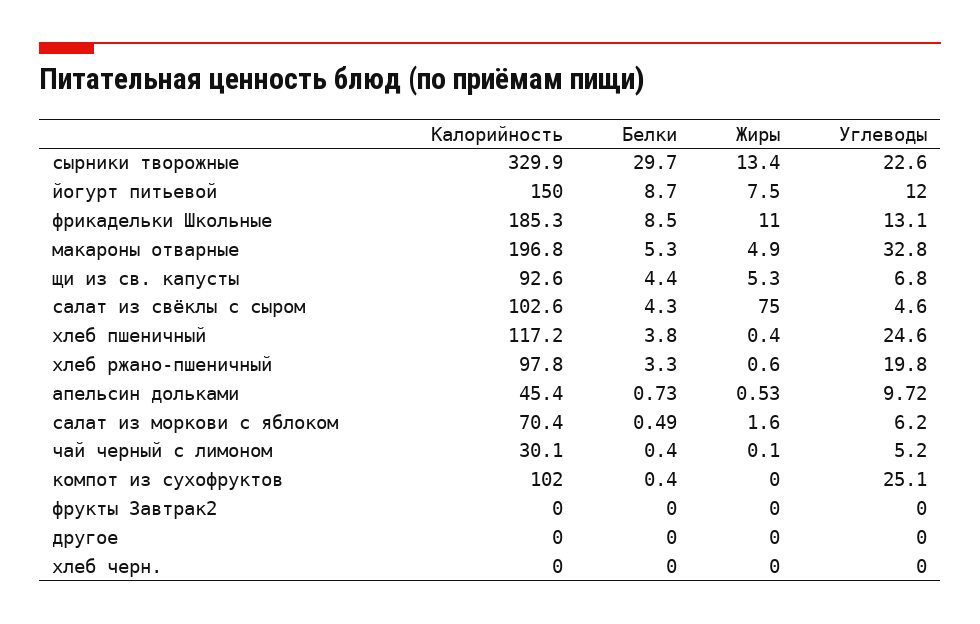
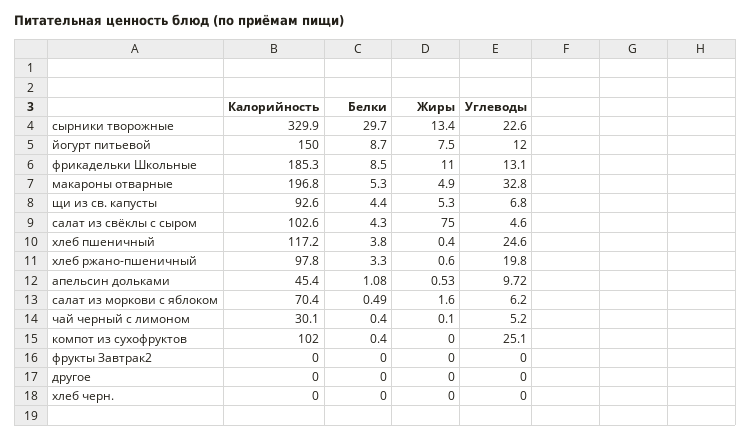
  {
    "Калорийность": {
      "сырники творожные": 329.9,
      "йогурт питьевой": 150,
      "фрикадельки Школьные": 185.3,
      "макароны отварные": 196.8,
      "щи из св. капусты": 92.6,
      "салат из свёклы с сыром": 102.6,
      "хлеб пшеничный": 117.2,
      "хлеб ржано-пшеничный": 97.8,
      "апельсин дольками": 45.4,
      "салат из моркови с яблоком": 70.4,
      "чай черный с лимоном": 30.1,
      "компот из сухофруктов": 102,
      "фрукты Завтрак2": 0,
      "другое": 0,
      "хлеб черн.": 0
    },
    "Белки": {
      "сырники творожные": 29.7,
      "йогурт питьевой": 8.7,
      "фрикадельки Школьные": 8.5,
      "макароны отварные": 5.3,
      "щи из св. капусты": 4.4,
      "салат из свёклы с сыром": 4.3,
      "хлеб пшеничный": 3.8,
      "хлеб ржано-пшеничный": 3.3,
-     "апельсин дольками": 0.73,
+     "апельсин дольками": 1.08,
      "салат из моркови с яблоком": 0.49,
      "чай черный с лимоном": 0.4,
      "компот из сухофруктов": 0.4,
      "фрукты Завтрак2": 0,
      "другое": 0,
      "хлеб черн.": 0
    },
    "Жиры": {
      "сырники творожные": 13.4,
      "йогурт питьевой": 7.5,
      "фрикадельки Школьные": 11,
      "макароны отварные": 4.9,
      "щи из св. капусты": 5.3,
      "салат из свёклы с сыром": 75,
      "хлеб пшеничный": 0.4,
      "хлеб ржано-пшеничный": 0.6,
      "апельсин дольками": 0.53,
      "салат из моркови с яблоком": 1.6,
      "чай черный с лимоном": 0.1,
      "компот из сухофруктов": 0,
      "фрукты Завтрак2": 0,
      "другое": 0,
      "хлеб черн.": 0
    },
    "Углеводы": {
      "сырники творожные": 22.6,
      "йогурт питьевой": 12,
      "фрикадельки Школьные": 13.1,
      "макароны отварные": 32.8,
      "щи из св. капусты": 6.8,
      "салат из свёклы с сыром": 4.6,
      "хлеб пшеничный": 24.6,
      "хлеб ржано-пшеничный": 19.8,
      "апельсин дольками": 9.72,
      "салат из моркови с яблоком": 6.2,
      "чай черный с лимоном": 5.2,
      "компот из сухофруктов": 25.1,
      "фрукты Завтрак2": 0,
      "другое": 0,
      "хлеб черн.": 0
    }
  }

